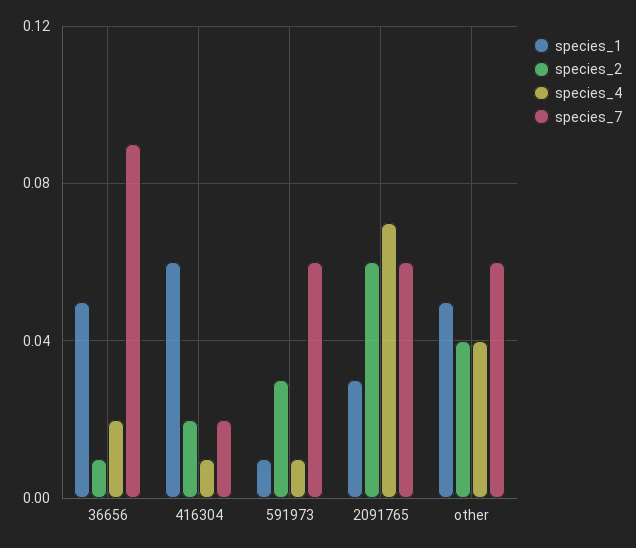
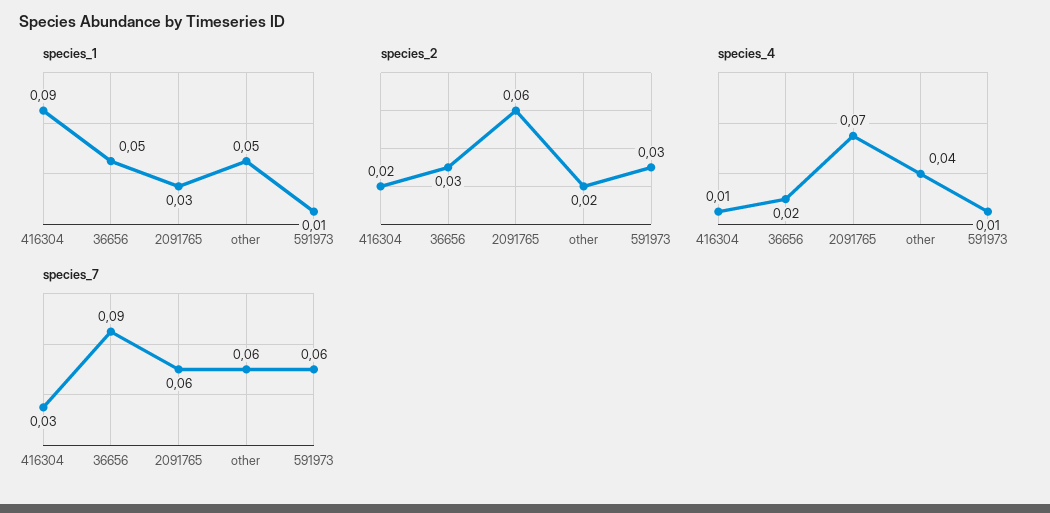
  {
    "species_1": {
      "36656": 0.05,
-     "416304": 0.06,
+     "416304": 0.09,
      "591973": 0.01,
      "2091765": 0.03,
      "other": 0.05
    },
    "species_2": {
-     "36656": 0.01,
+     "36656": 0.03,
      "416304": 0.02,
      "591973": 0.03,
      "2091765": 0.06,
-     "other": 0.04
+     "other": 0.02
    },
    "species_4": {
      "36656": 0.02,
      "416304": 0.01,
      "591973": 0.01,
      "2091765": 0.07,
      "other": 0.04
    },
    "species_7": {
      "36656": 0.09,
-     "416304": 0.02,
+     "416304": 0.03,
      "591973": 0.06,
      "2091765": 0.06,
      "other": 0.06
    }
  }

